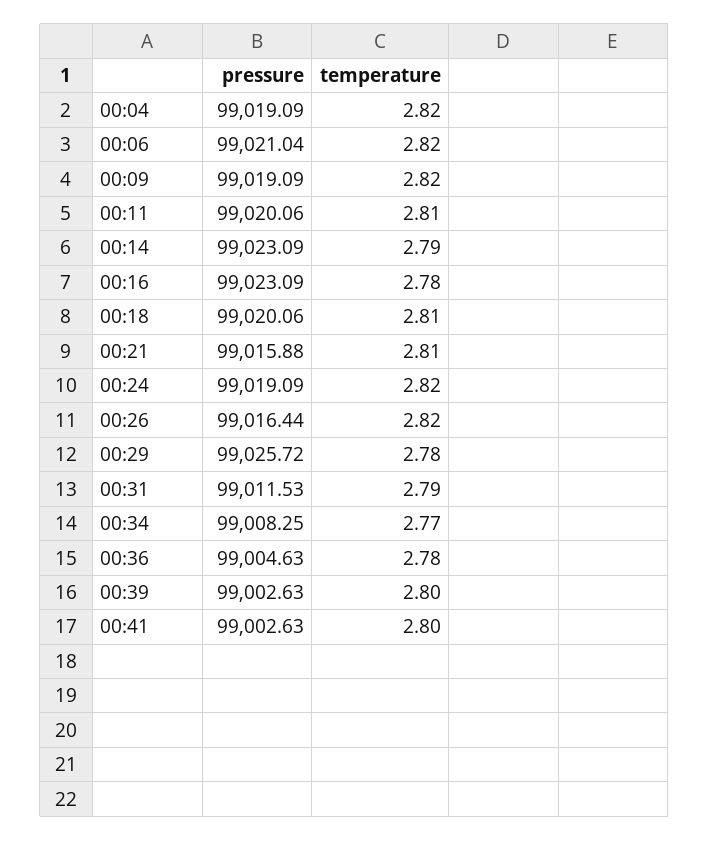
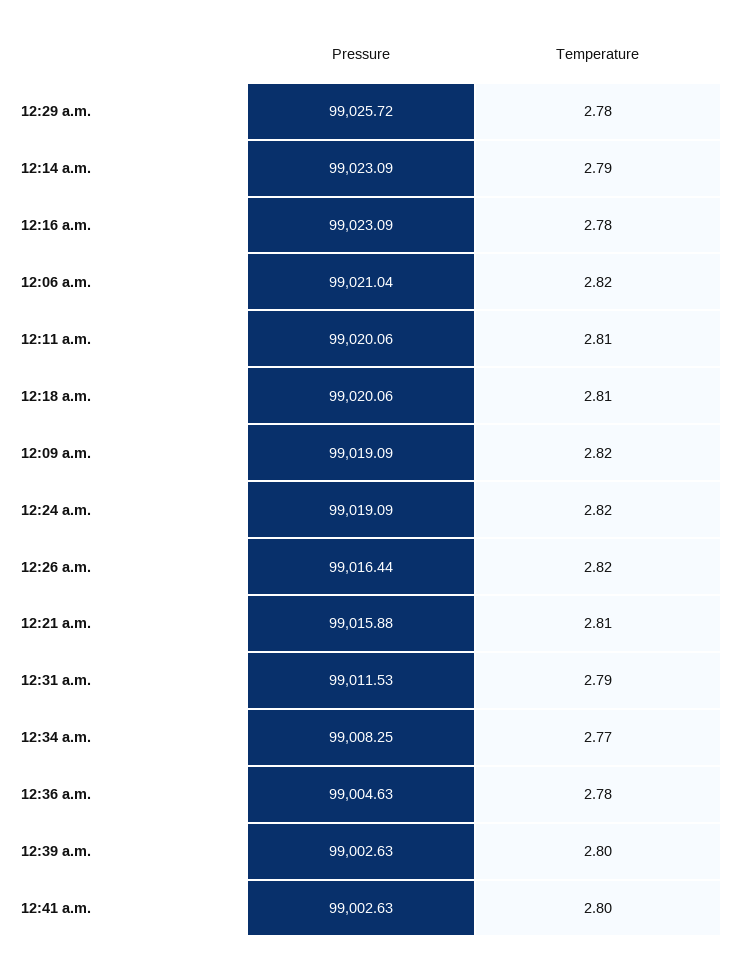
  {
    "pressure": {
-     "00:04": 99019.09,
      "00:06": 99021.04,
      "00:09": 99019.09,
      "00:11": 99020.06,
      "00:14": 99023.09,
      "00:16": 99023.09,
      "00:18": 99020.06,
      "00:21": 99015.88,
      "00:24": 99019.09,
      "00:26": 99016.44,
      "00:29": 99025.72,
      "00:31": 99011.53,
      "00:34": 99008.25,
      "00:36": 99004.63,
      "00:39": 99002.63,
      "00:41": 99002.63
    },
    "temperature": {
-     "00:04": 2.82,
      "00:06": 2.82,
      "00:09": 2.82,
      "00:11": 2.81,
      "00:14": 2.79,
      "00:16": 2.78,
      "00:18": 2.81,
      "00:21": 2.81,
      "00:24": 2.82,
      "00:26": 2.82,
      "00:29": 2.78,
      "00:31": 2.79,
      "00:34": 2.77,
      "00:36": 2.78,
      "00:39": 2.8,
      "00:41": 2.8
    }
  }

